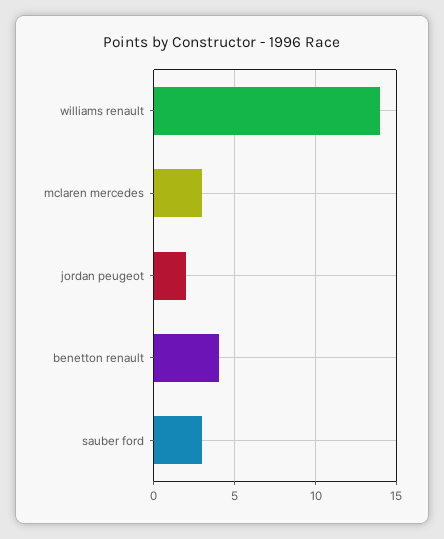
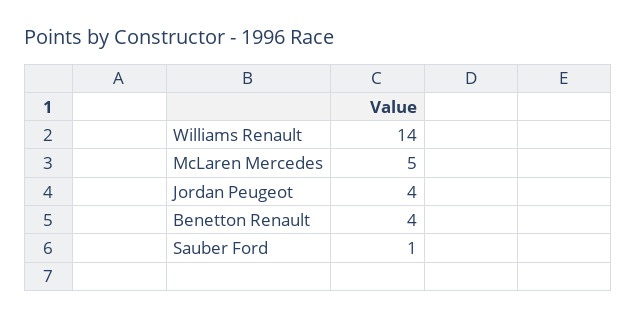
  {
    "williams renault": 14,
-   "mclaren mercedes": 3,
+   "mclaren mercedes": 5,
-   "jordan peugeot": 2,
+   "jordan peugeot": 4,
    "benetton renault": 4,
-   "sauber ford": 3
+   "sauber ford": 1
  }

